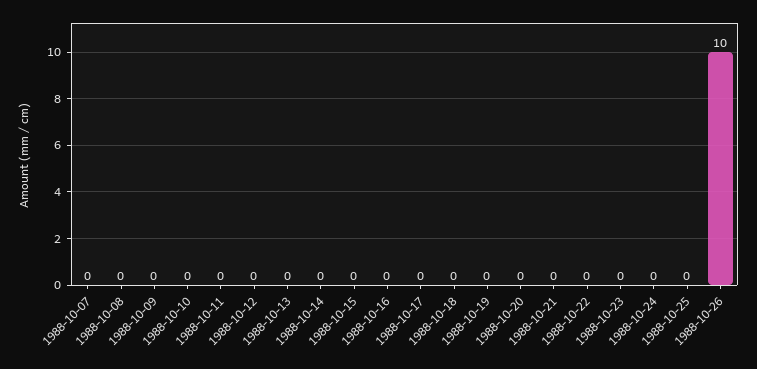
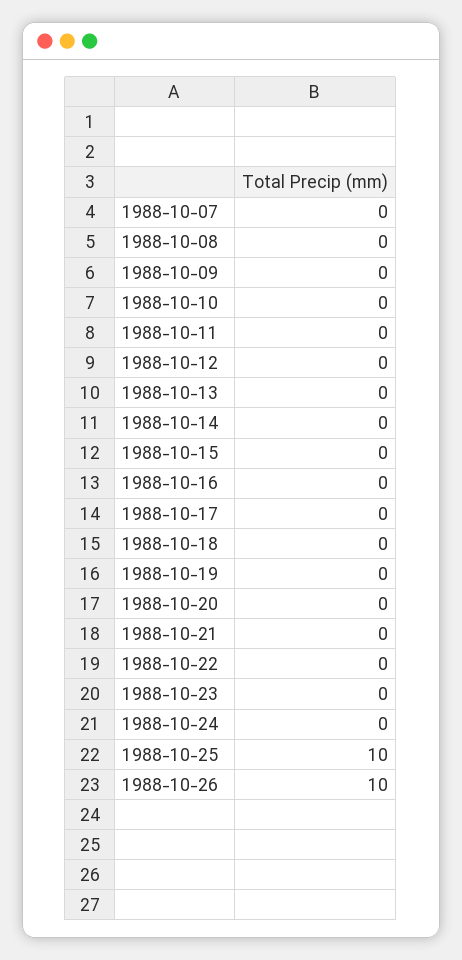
  {
    "1988-10-07": 0,
    "1988-10-08": 0,
    "1988-10-09": 0,
    "1988-10-10": 0,
    "1988-10-11": 0,
    "1988-10-12": 0,
    "1988-10-13": 0,
    "1988-10-14": 0,
    "1988-10-15": 0,
    "1988-10-16": 0,
    "1988-10-17": 0,
    "1988-10-18": 0,
    "1988-10-19": 0,
    "1988-10-20": 0,
    "1988-10-21": 0,
    "1988-10-22": 0,
    "1988-10-23": 0,
    "1988-10-24": 0,
-   "1988-10-25": 0,
+   "1988-10-25": 10,
    "1988-10-26": 10
  }

